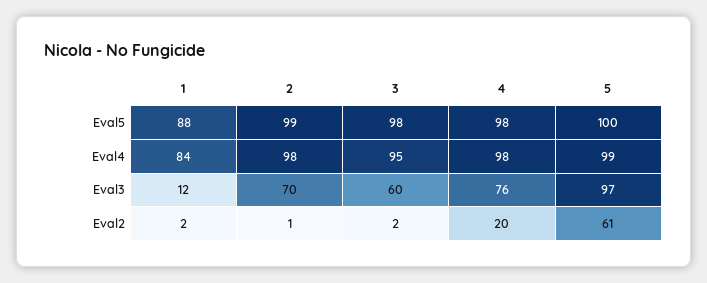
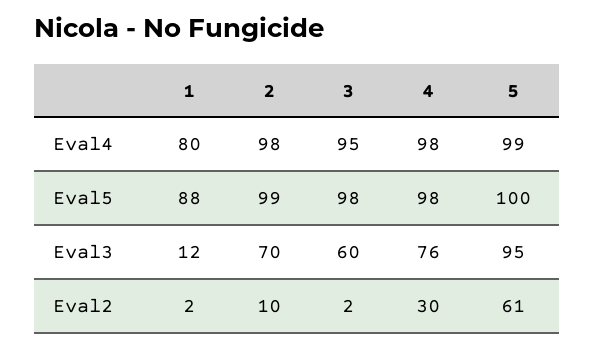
  {
    "1": {
      "Eval5": 88,
-     "Eval4": 84,
+     "Eval4": 80,
      "Eval3": 12,
      "Eval2": 2
    },
    "2": {
      "Eval5": 99,
      "Eval4": 98,
      "Eval3": 70,
-     "Eval2": 1
+     "Eval2": 10
    },
    "3": {
      "Eval5": 98,
      "Eval4": 95,
      "Eval3": 60,
      "Eval2": 2
    },
    "4": {
      "Eval5": 98,
      "Eval4": 98,
      "Eval3": 76,
-     "Eval2": 20
+     "Eval2": 30
    },
    "5": {
      "Eval5": 100,
      "Eval4": 99,
-     "Eval3": 97,
+     "Eval3": 95,
      "Eval2": 61
    }
  }

